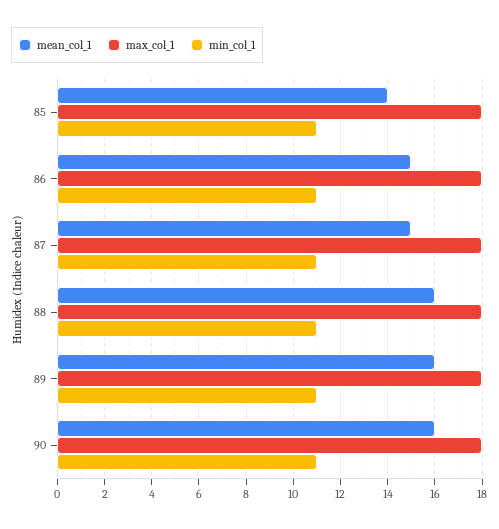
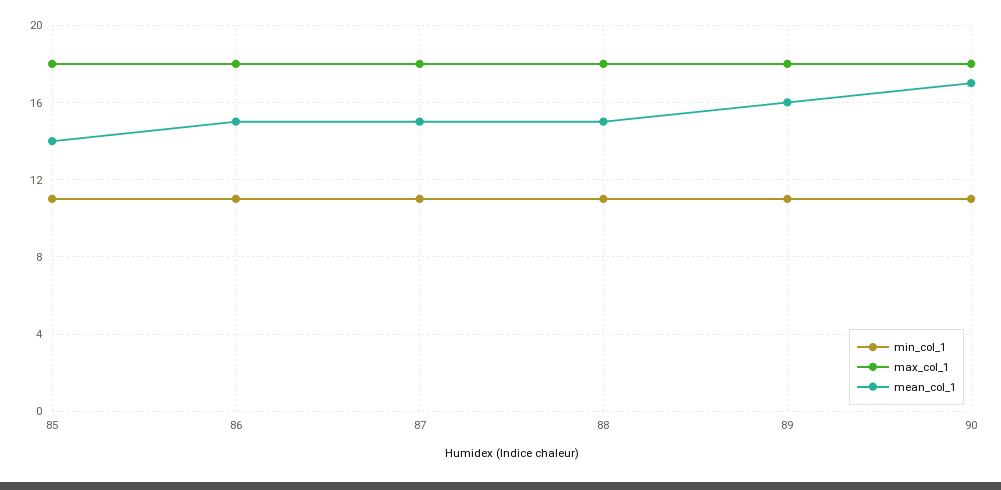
  {
    "mean_col_1": {
      "85": 14,
      "86": 15,
      "87": 15,
-     "88": 16,
+     "88": 15,
      "89": 16,
-     "90": 16
+     "90": 17
    },
    "max_col_1": {
      "85": 18,
      "86": 18,
      "87": 18,
      "88": 18,
      "89": 18,
      "90": 18
    },
    "min_col_1": {
      "85": 11,
      "86": 11,
      "87": 11,
      "88": 11,
      "89": 11,
      "90": 11
    }
  }

